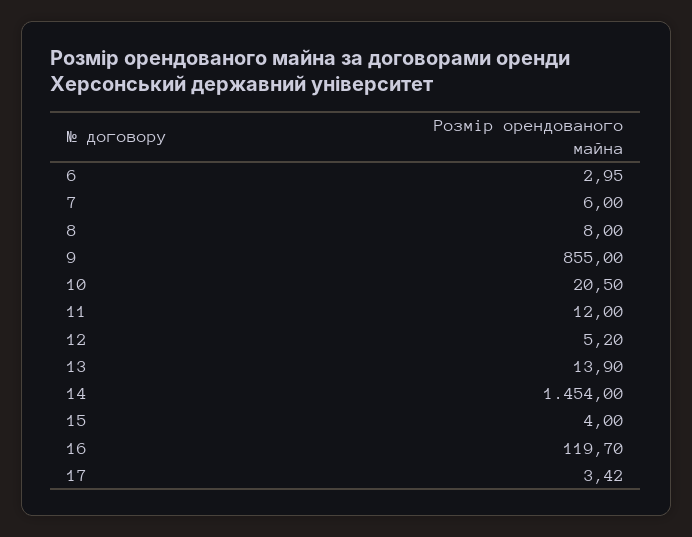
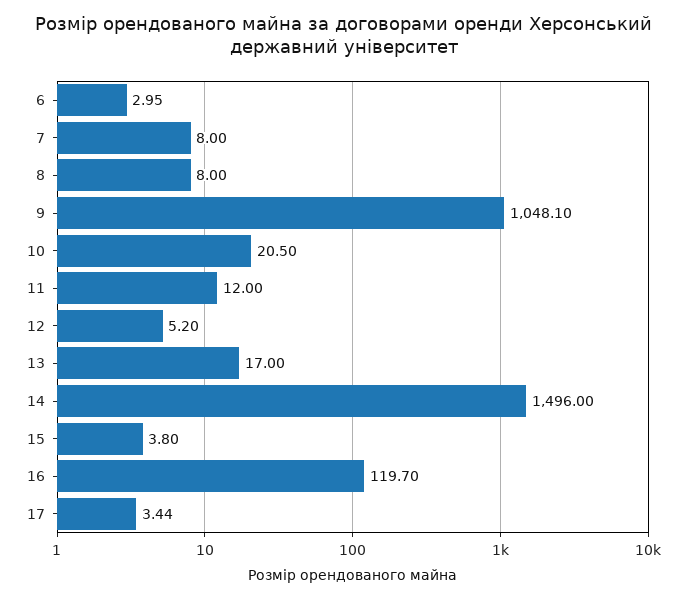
  {
    "6": 2.95,
-   "7": 6,
+   "7": 8,
    "8": 8,
-   "9": 855,
+   "9": 1048.1,
    "10": 20.5,
    "11": 12,
    "12": 5.2,
-   "13": 13.9,
+   "13": 17,
-   "14": 1454,
+   "14": 1496,
-   "15": 4,
+   "15": 3.8,
    "16": 119.7,
-   "17": 3.42
+   "17": 3.44
  }

